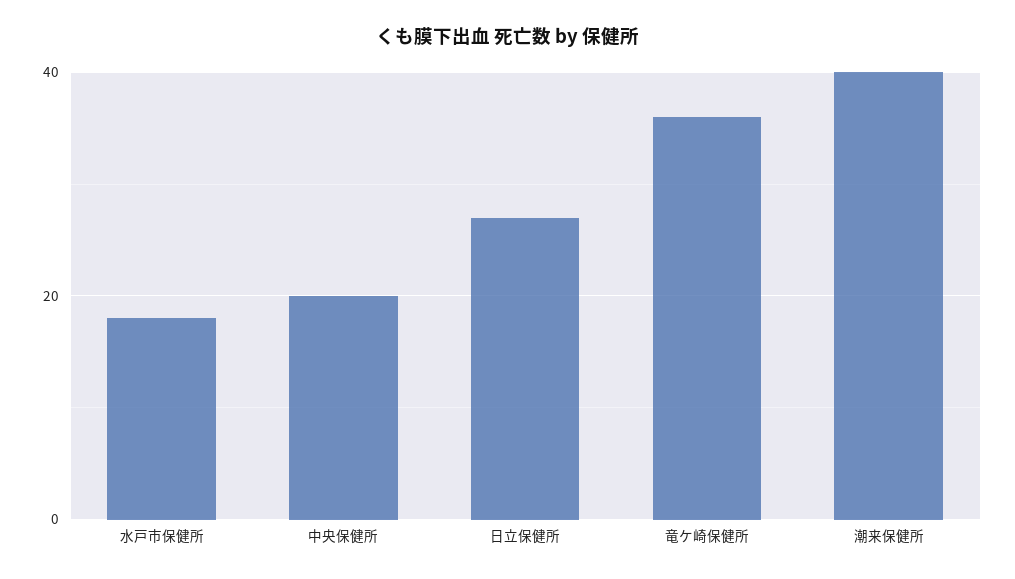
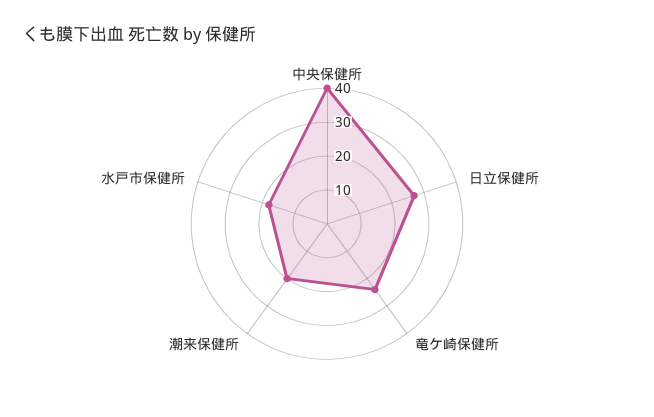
  {
    "水戸市保健所": 20,
-   "中央保健所": 20,
+   "中央保健所": 40,
    "日立保健所": 25,
-   "竜ケ崎保健所": 35,
+   "竜ケ崎保健所": 25,
-   "潮来保健所": 40
+   "潮来保健所": 20
  }

